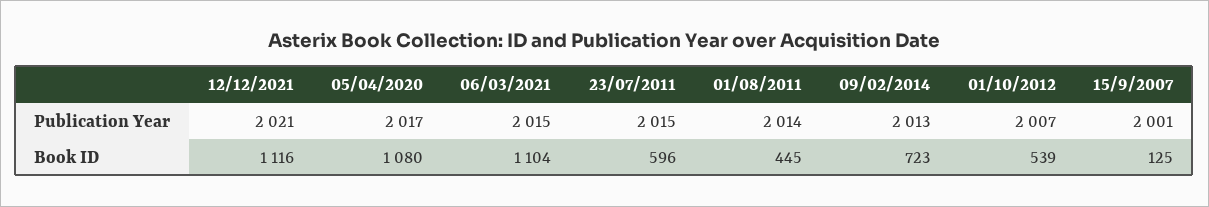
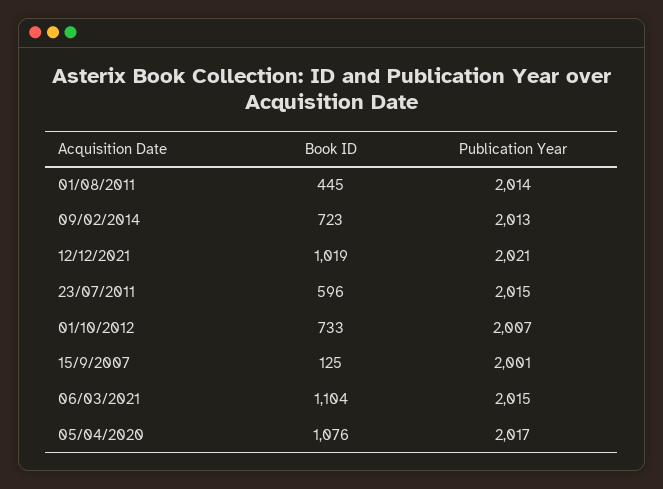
  {
    "12/12/2021": {
      "Publication Year": 2021,
-     "Book ID": 1116
+     "Book ID": 1019
    },
    "05/04/2020": {
      "Publication Year": 2017,
-     "Book ID": 1080
+     "Book ID": 1076
    },
    "06/03/2021": {
      "Publication Year": 2015,
      "Book ID": 1104
    },
    "23/07/2011": {
      "Publication Year": 2015,
      "Book ID": 596
    },
    "01/08/2011": {
      "Publication Year": 2014,
      "Book ID": 445
    },
    "09/02/2014": {
      "Publication Year": 2013,
      "Book ID": 723
    },
    "01/10/2012": {
      "Publication Year": 2007,
-     "Book ID": 539
+     "Book ID": 733
    },
    "15/9/2007": {
      "Publication Year": 2001,
      "Book ID": 125
    }
  }

